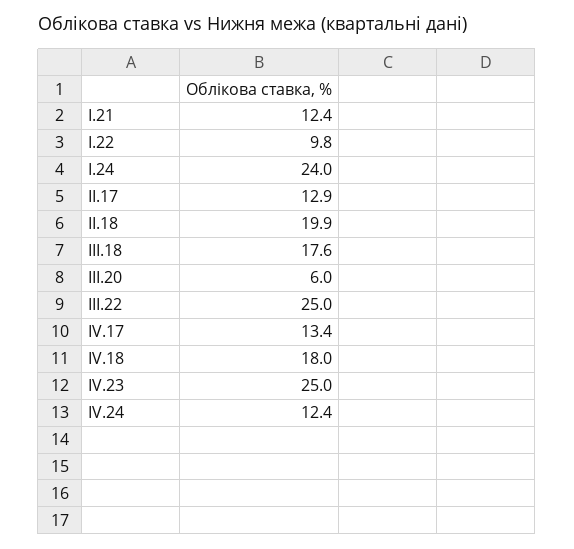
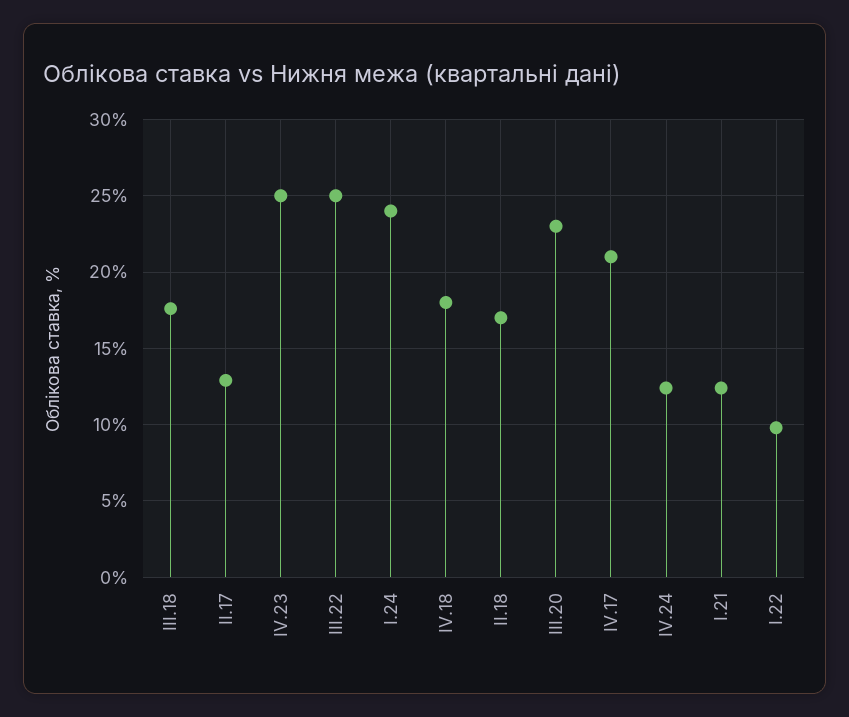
  {
    "I.21": 12.4,
    "I.22": 9.8,
    "I.24": 24,
    "II.17": 12.9,
-   "II.18": 19.9,
+   "II.18": 17,
    "III.18": 17.6,
-   "III.20": 6,
+   "III.20": 23,
    "III.22": 25,
-   "IV.17": 13.4,
+   "IV.17": 21,
    "IV.18": 18,
    "IV.23": 25,
    "IV.24": 12.4
  }

